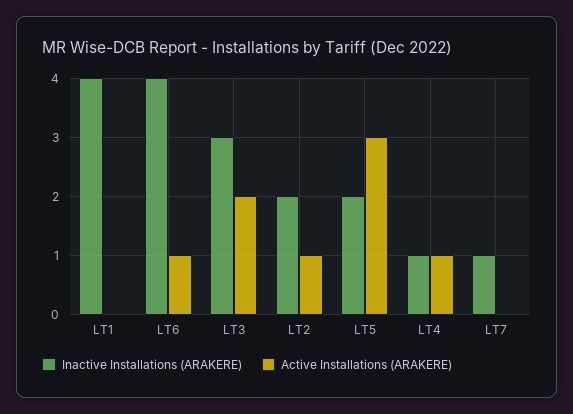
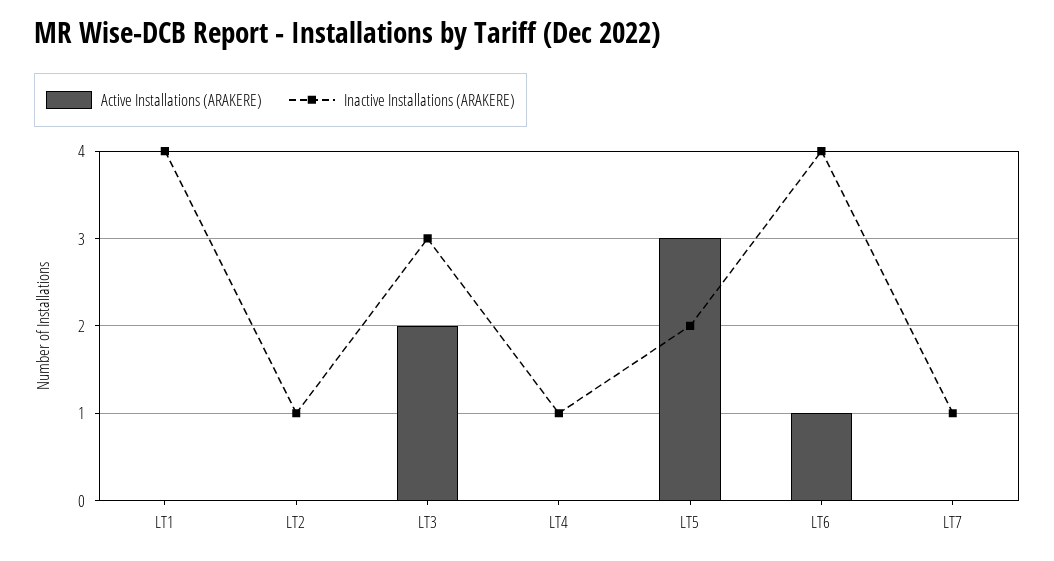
  {
    "Inactive Installations (ARAKERE)": {
      "LT1": 4,
      "LT6": 4,
      "LT3": 3,
-     "LT2": 2,
+     "LT2": 1,
      "LT5": 2,
      "LT4": 1,
      "LT7": 1
    },
    "Active Installations (ARAKERE)": {
      "LT1": 0,
      "LT6": 1,
      "LT3": 2,
-     "LT2": 1,
+     "LT2": 0,
      "LT5": 3,
-     "LT4": 1,
+     "LT4": 0,
      "LT7": 0
    }
  }

